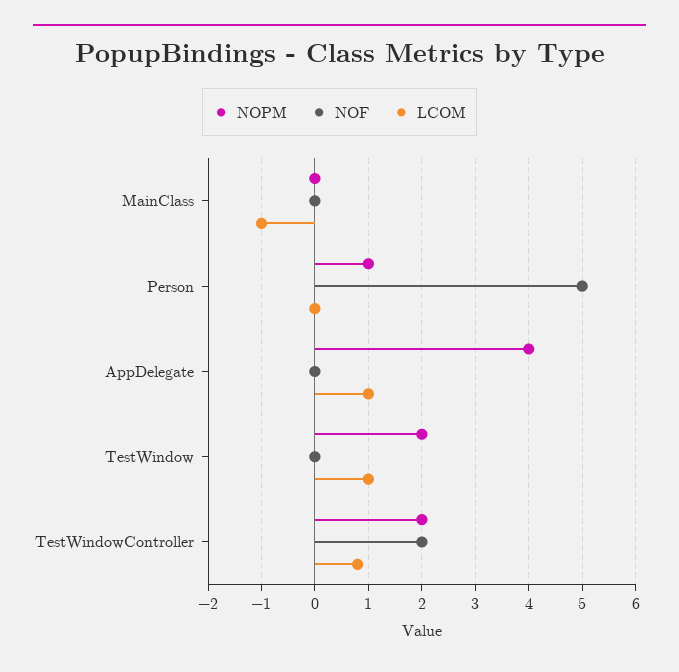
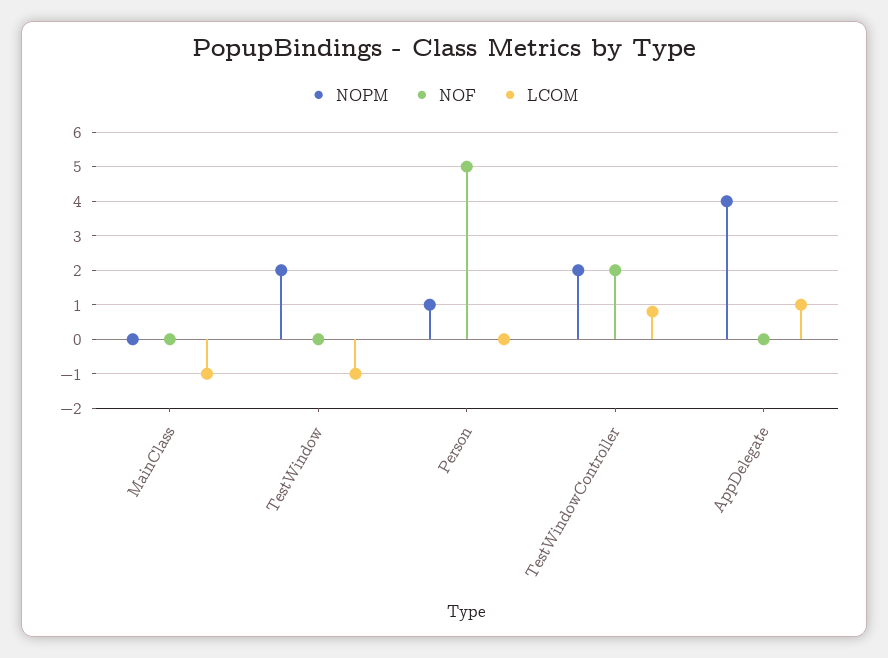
  {
    "NOPM": {
      "MainClass": 0,
      "Person": 1,
      "AppDelegate": 4,
      "TestWindow": 2,
      "TestWindowController": 2
    },
    "NOF": {
      "MainClass": 0,
      "Person": 5,
      "AppDelegate": 0,
      "TestWindow": 0,
      "TestWindowController": 2
    },
    "LCOM": {
      "MainClass": -1,
      "Person": 0,
      "AppDelegate": 1,
-     "TestWindow": 1,
+     "TestWindow": -1,
      "TestWindowController": 1
    }
  }

